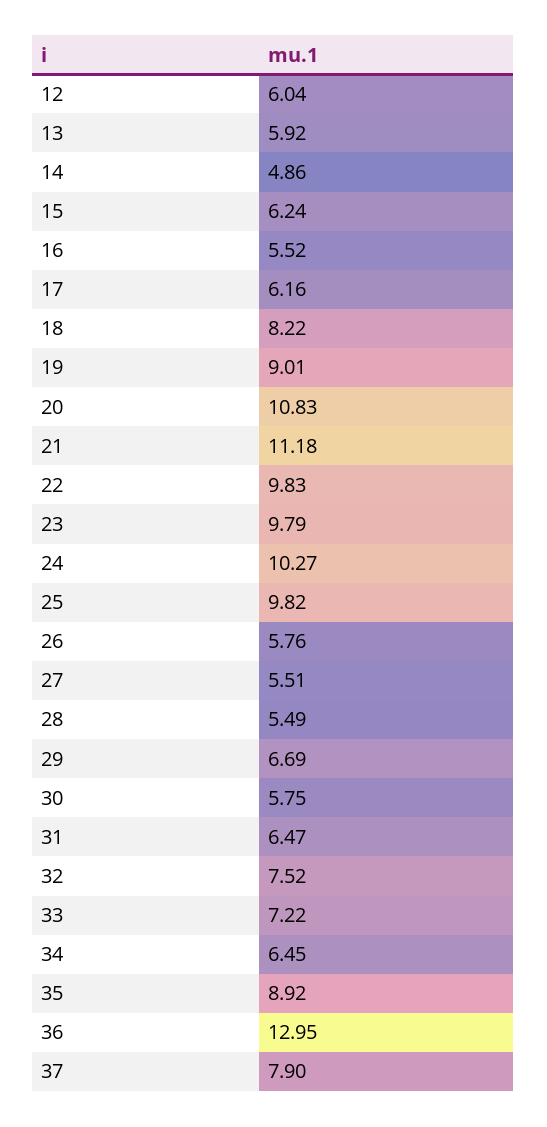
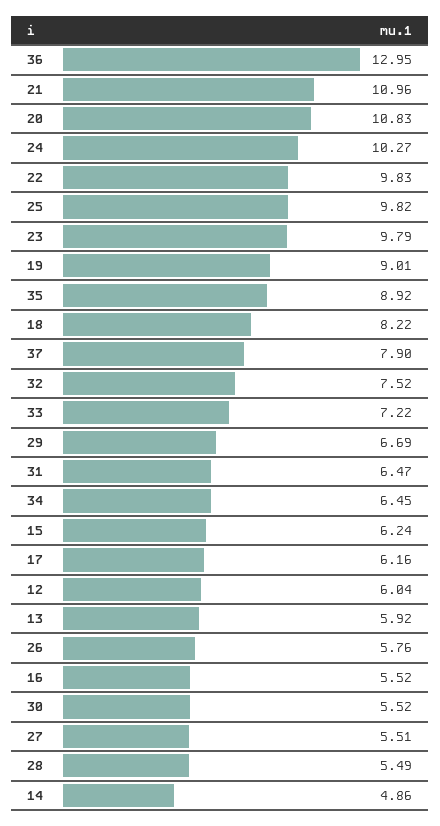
  {
    "12": 6.04,
    "13": 5.92,
    "14": 4.86,
    "15": 6.24,
    "16": 5.52,
    "17": 6.16,
    "18": 8.22,
    "19": 9.01,
    "20": 10.83,
-   "21": 11.18,
+   "21": 10.96,
    "22": 9.83,
    "23": 9.79,
    "24": 10.27,
    "25": 9.82,
    "26": 5.76,
    "27": 5.51,
    "28": 5.49,
    "29": 6.69,
-   "30": 5.75,
+   "30": 5.52,
    "31": 6.47,
    "32": 7.52,
    "33": 7.22,
    "34": 6.45,
    "35": 8.92,
    "36": 12.95,
    "37": 7.9
  }

